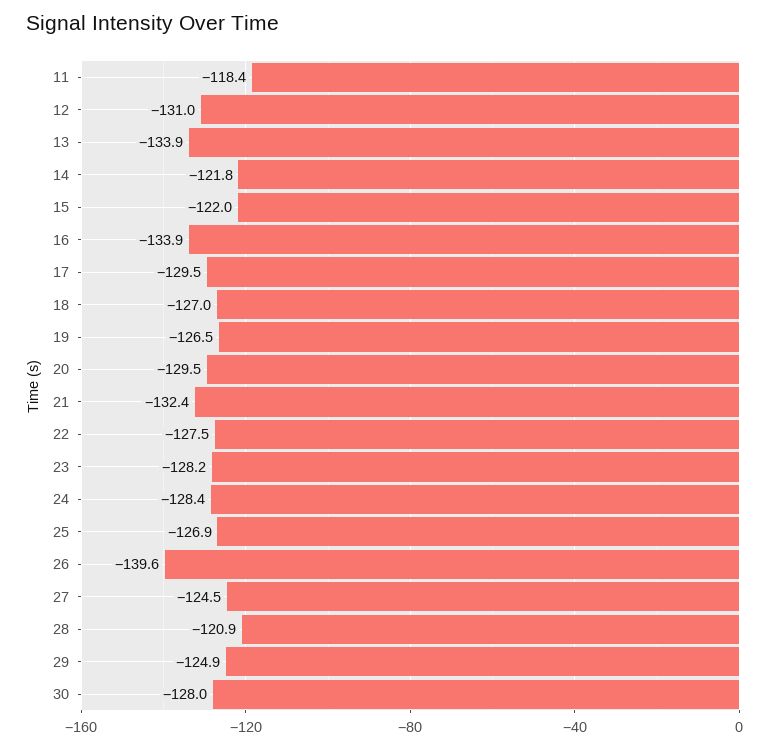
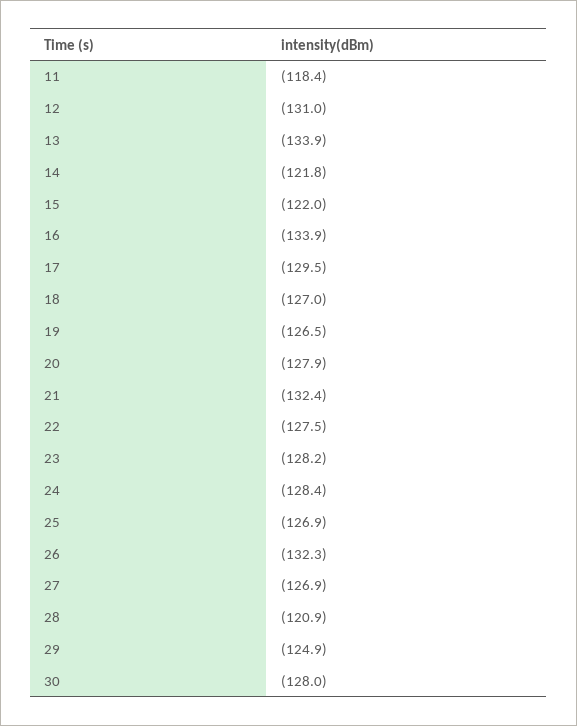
  {
    "11": -118.4,
    "12": -131,
    "13": -133.9,
    "14": -121.8,
    "15": -122,
    "16": -133.9,
    "17": -129.5,
    "18": -127,
    "19": -126.5,
-   "20": -129.5,
+   "20": -127.9,
    "21": -132.4,
    "22": -127.5,
    "23": -128.2,
    "24": -128.4,
    "25": -126.9,
-   "26": -139.6,
+   "26": -132.3,
-   "27": -124.5,
+   "27": -126.9,
    "28": -120.9,
    "29": -124.9,
    "30": -128
  }

